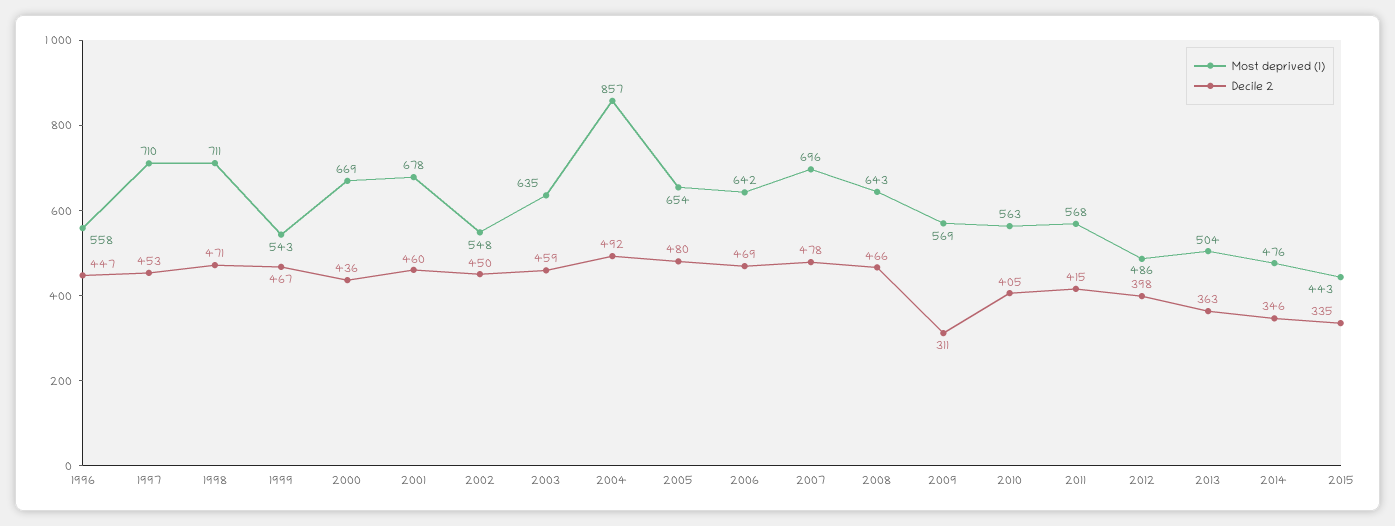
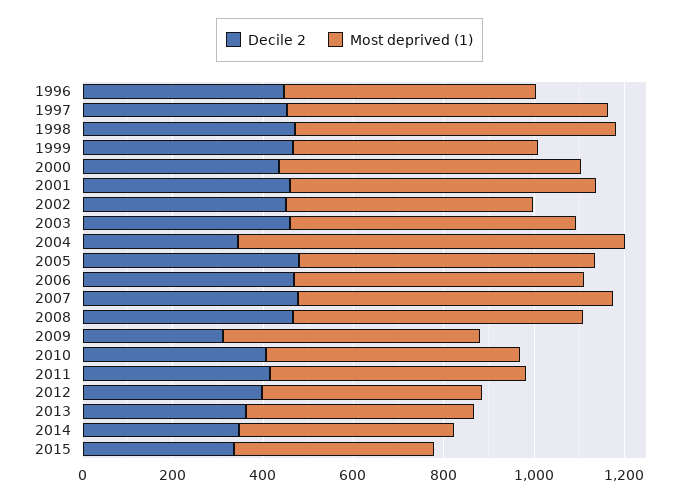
  {
    "Most deprived (1)": {
      "1996": 558,
      "1997": 710,
      "1998": 711,
      "1999": 543,
      "2000": 669,
      "2001": 678,
      "2002": 548,
      "2003": 635,
      "2004": 857,
      "2005": 654,
      "2006": 642,
      "2007": 696,
      "2008": 643,
      "2009": 569,
      "2010": 563,
      "2011": 568,
      "2012": 486,
      "2013": 504,
      "2014": 476,
      "2015": 443
    },
    "Decile 2": {
      "1996": 447,
      "1997": 453,
      "1998": 471,
      "1999": 467,
      "2000": 436,
      "2001": 460,
      "2002": 450,
      "2003": 459,
-     "2004": 492,
+     "2004": 350,
      "2005": 480,
      "2006": 469,
      "2007": 478,
      "2008": 466,
      "2009": 311,
      "2010": 405,
      "2011": 415,
      "2012": 398,
      "2013": 363,
      "2014": 346,
      "2015": 335
    }
  }

